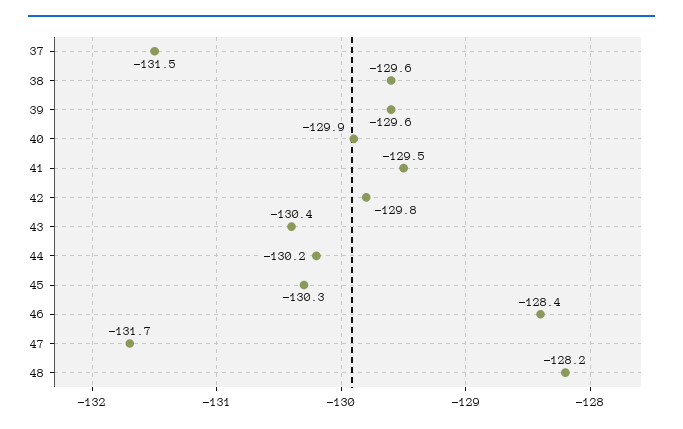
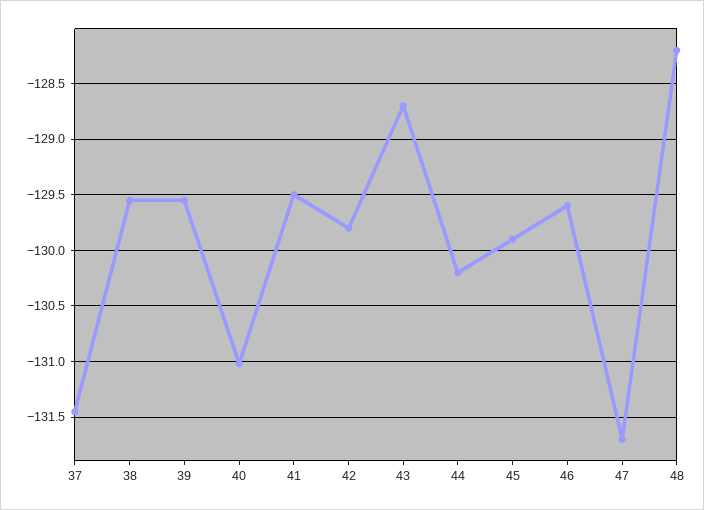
  {
    "37": -131.5,
    "38": -129.6,
    "39": -129.6,
-   "40": -129.9,
+   "40": -131,
    "41": -129.5,
    "42": -129.8,
-   "43": -130.4,
+   "43": -128.7,
    "44": -130.2,
-   "45": -130.3,
+   "45": -129.9,
-   "46": -128.4,
+   "46": -129.6,
    "47": -131.7,
    "48": -128.2
  }

